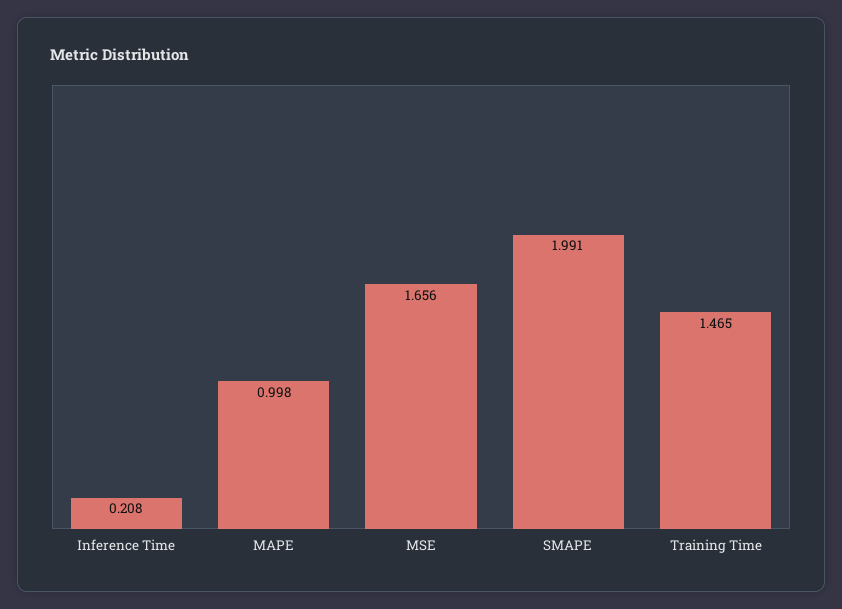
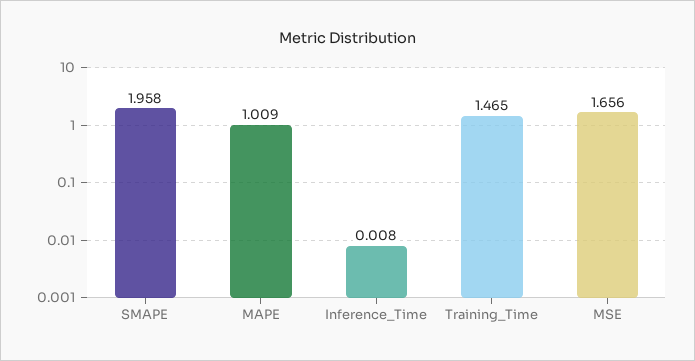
  {
-   "Inference Time": 0.208,
+   "Inference Time": 0.008,
-   "MAPE": 0.998,
+   "MAPE": 1.009,
    "MSE": 1.656,
-   "SMAPE": 1.991,
+   "SMAPE": 1.958,
    "Training Time": 1.465
  }

